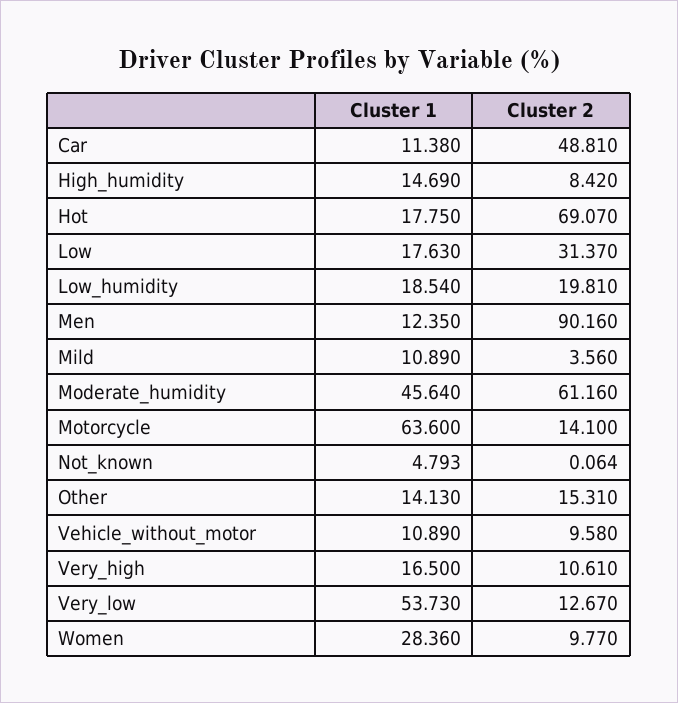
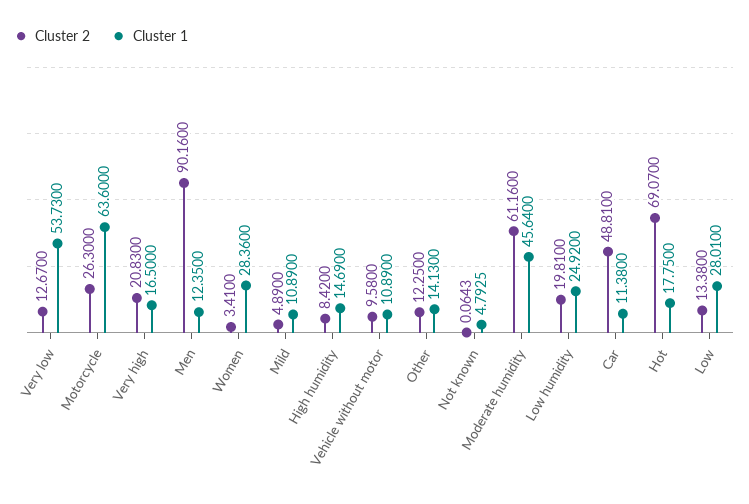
  {
    "Cluster 1": {
      "Car": 11.38,
      "High_humidity": 14.69,
      "Hot": 17.75,
-     "Low": 17.63,
+     "Low": 28.01,
-     "Low_humidity": 18.54,
+     "Low_humidity": 24.92,
      "Men": 12.35,
      "Mild": 10.89,
      "Moderate_humidity": 45.64,
      "Motorcycle": 63.6,
      "Not_known": 4.7925,
      "Other": 14.13,
      "Vehicle_without_motor": 10.89,
      "Very_high": 16.5,
      "Very_low": 53.73,
      "Women": 28.36
    },
    "Cluster 2": {
      "Car": 48.81,
      "High_humidity": 8.42,
      "Hot": 69.07,
-     "Low": 31.37,
+     "Low": 13.38,
      "Low_humidity": 19.81,
      "Men": 90.16,
-     "Mild": 3.56,
+     "Mild": 4.89,
      "Moderate_humidity": 61.16,
-     "Motorcycle": 14.1,
+     "Motorcycle": 26.3,
      "Not_known": 0.0643,
-     "Other": 15.31,
+     "Other": 12.25,
      "Vehicle_without_motor": 9.58,
-     "Very_high": 10.61,
+     "Very_high": 20.83,
      "Very_low": 12.67,
-     "Women": 9.77
+     "Women": 3.41
    }
  }

